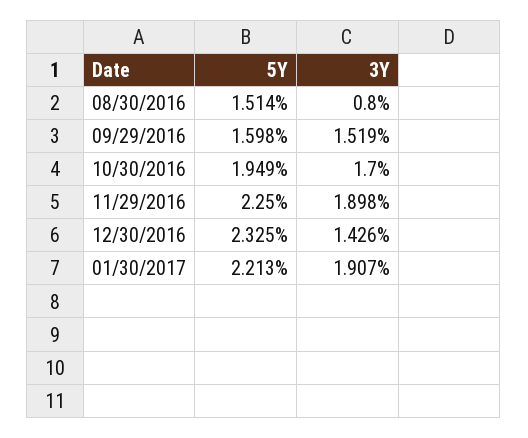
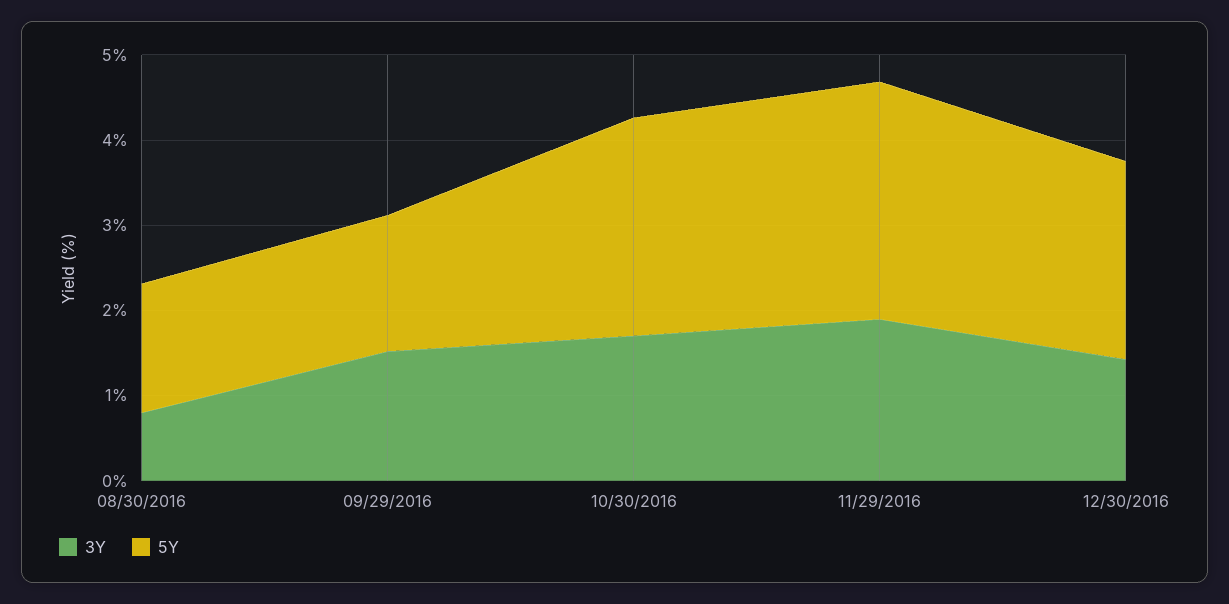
  {
    "5Y": {
      "08/30/2016": 1.514,
      "09/29/2016": 1.598,
-     "10/30/2016": 1.949,
+     "10/30/2016": 2.6,
-     "11/29/2016": 2.25,
+     "11/29/2016": 2.8,
-     "12/30/2016": 2.325,
+     "12/30/2016": 2.325
-     "01/30/2017": 2.213
    },
    "3Y": {
      "08/30/2016": 0.8,
      "09/29/2016": 1.519,
      "10/30/2016": 1.7,
      "11/29/2016": 1.898,
-     "12/30/2016": 1.426,
+     "12/30/2016": 1.426
-     "01/30/2017": 1.907
    }
  }

